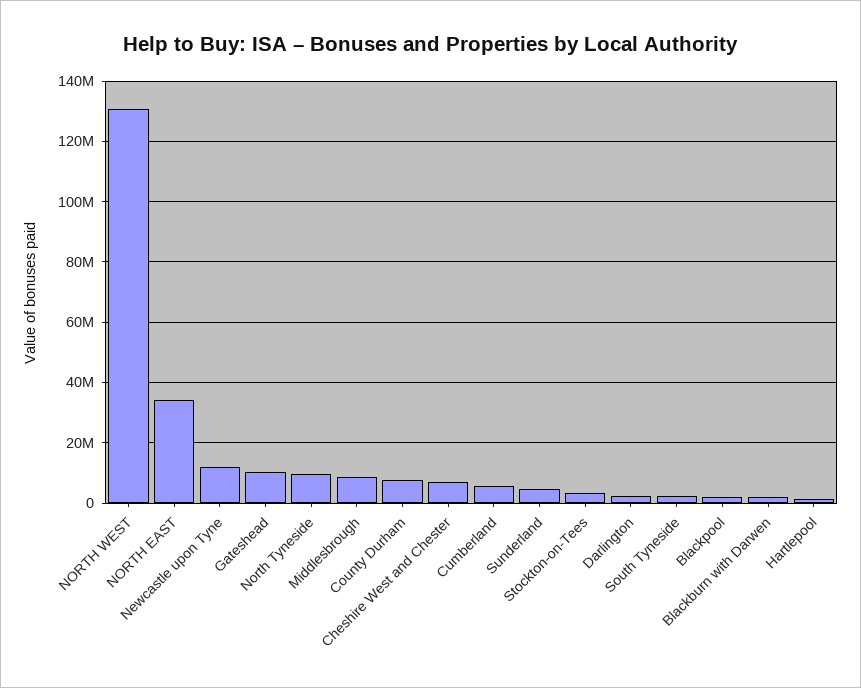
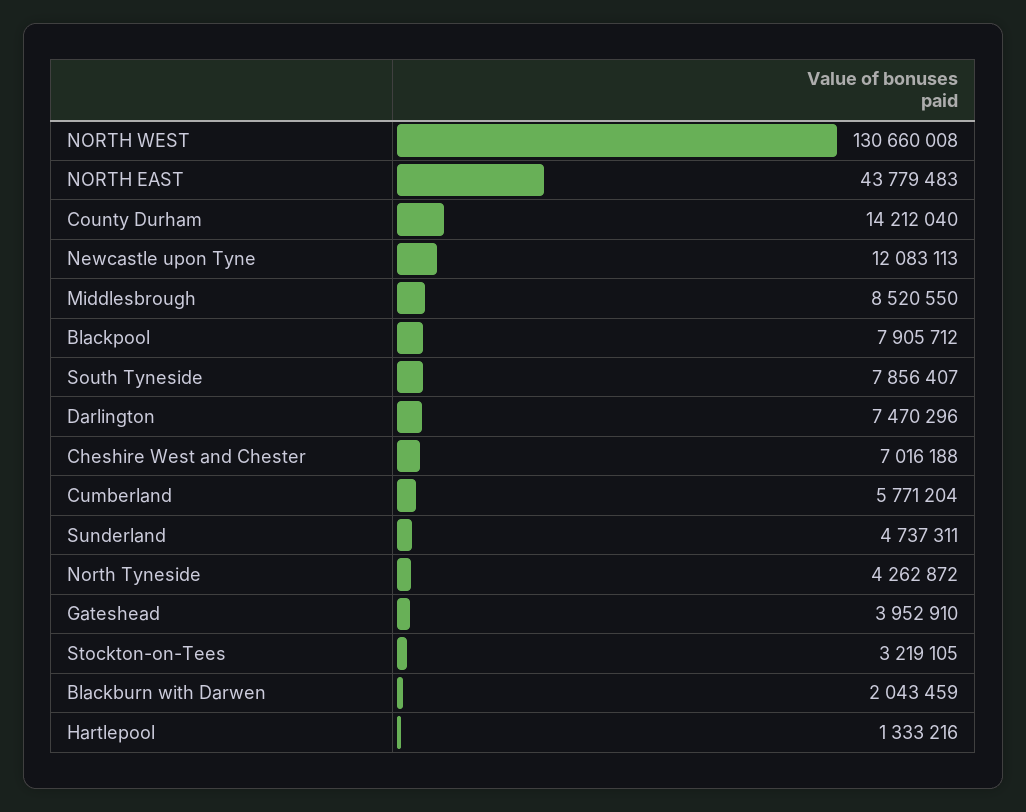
  {
    "NORTH WEST": 130660008,
-   "NORTH EAST": 34000000,
+   "NORTH EAST": 43779483,
    "Newcastle upon Tyne": 12083113,
-   "Gateshead": 10000000,
+   "Gateshead": 3952910,
-   "North Tyneside": 10000000,
+   "North Tyneside": 4262872,
    "Middlesbrough": 8520550,
-   "County Durham": 8000000,
+   "County Durham": 14212040,
    "Cheshire West and Chester": 7016188,
    "Cumberland": 5771204,
    "Sunderland": 4737311,
    "Stockton-on-Tees": 3219105,
-   "Darlington": 2000000,
+   "Darlington": 7470296,
-   "South Tyneside": 2000000,
+   "South Tyneside": 7856407,
-   "Blackpool": 2000000,
+   "Blackpool": 7905712,
    "Blackburn with Darwen": 2043459,
    "Hartlepool": 1333216
  }

